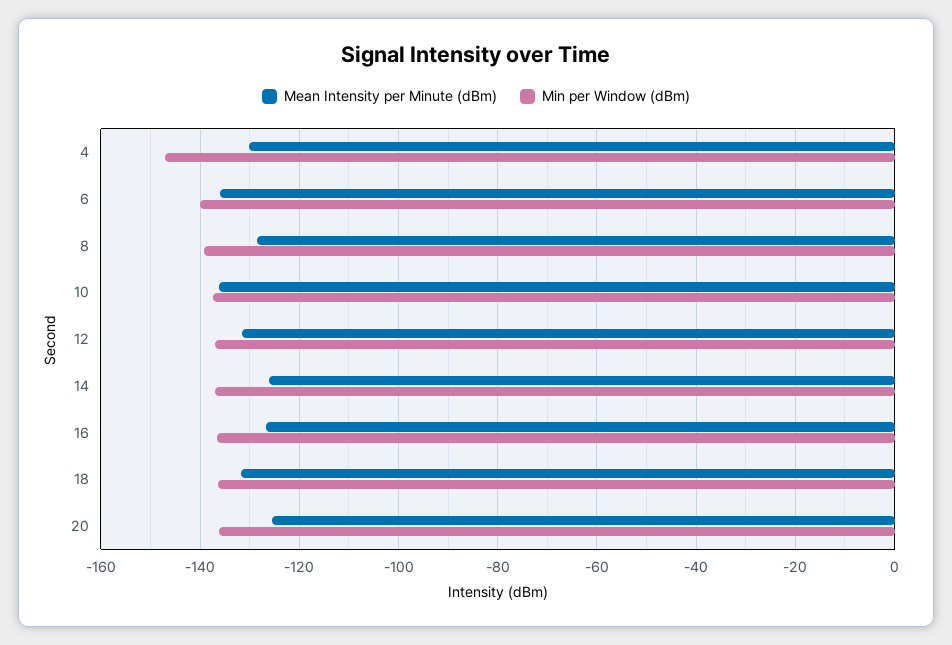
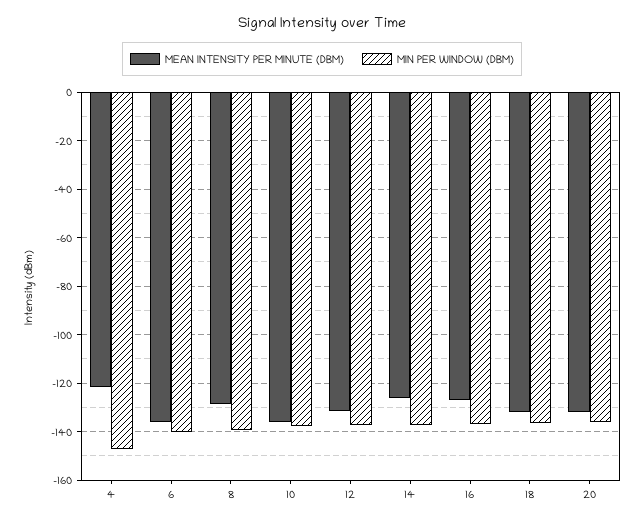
  {
    "Mean Intensity per Minute (dBm)": {
-     "4": -130,
+     "4": -122.5,
      "6": -136,
      "8": -128,
      "10": -136,
      "12": -132,
      "14": -126,
      "16": -126,
      "18": -132,
-     "20": -126
+     "20": -132.5
    },
    "Min per Window (dBm)": {
      "4": -148,
      "6": -140,
      "8": -140,
      "10": -138,
      "12": -138,
      "14": -138,
      "16": -136,
      "18": -136,
      "20": -136
    }
  }

